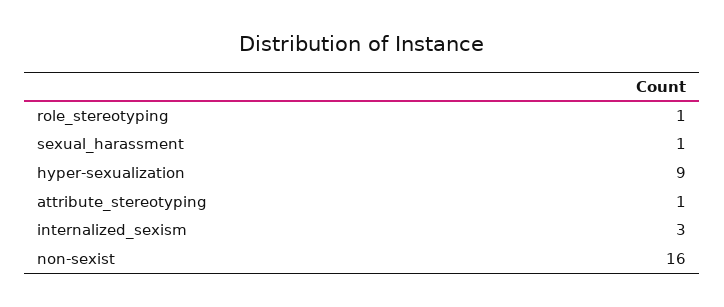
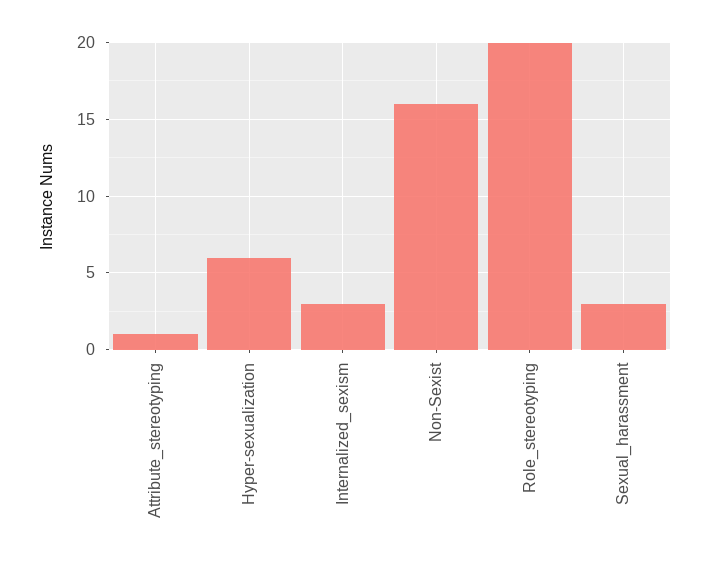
  {
-   "role_stereotyping": 1,
+   "role_stereotyping": 20,
-   "sexual_harassment": 1,
+   "sexual_harassment": 3,
-   "hyper-sexualization": 9,
+   "hyper-sexualization": 6,
    "attribute_stereotyping": 1,
    "internalized_sexism": 3,
    "non-sexist": 16
  }

